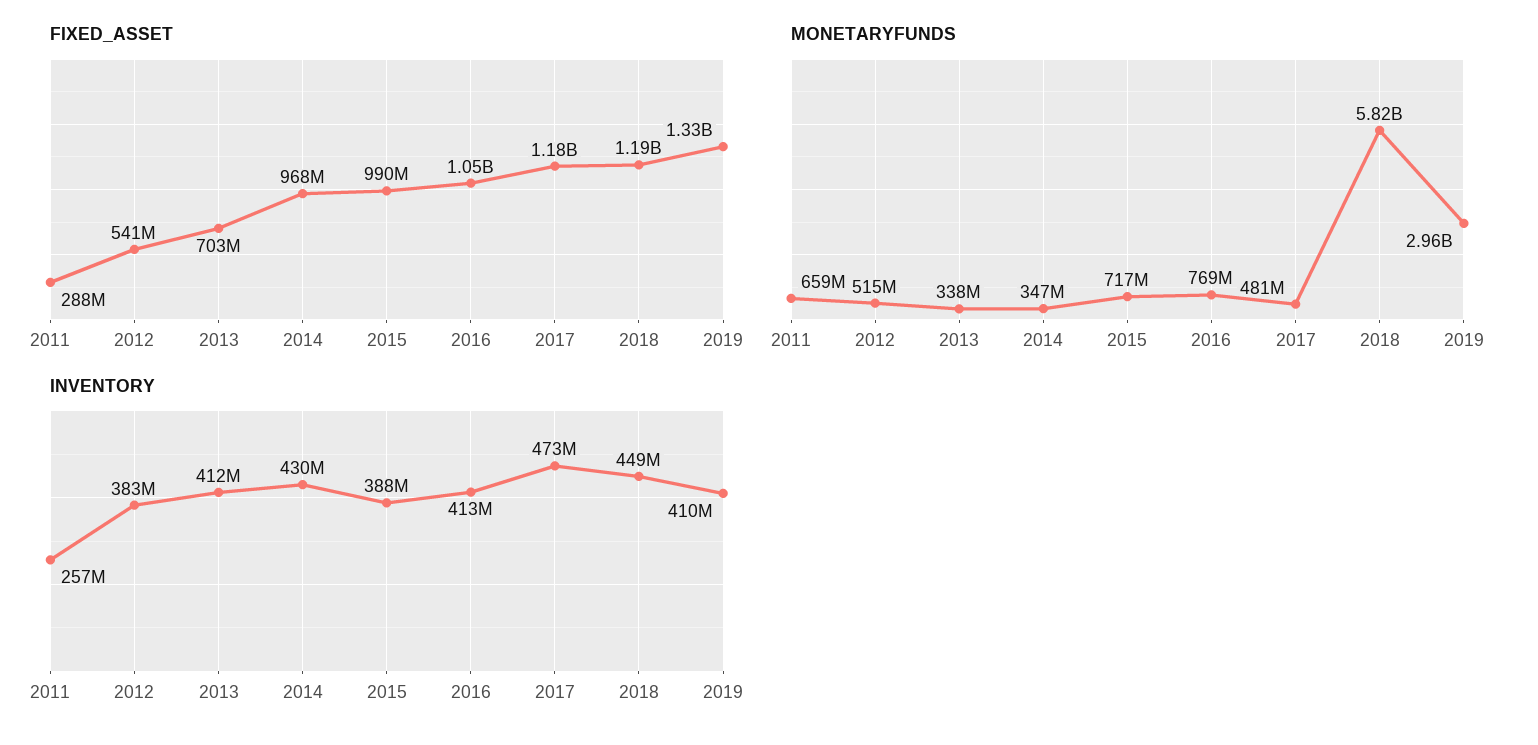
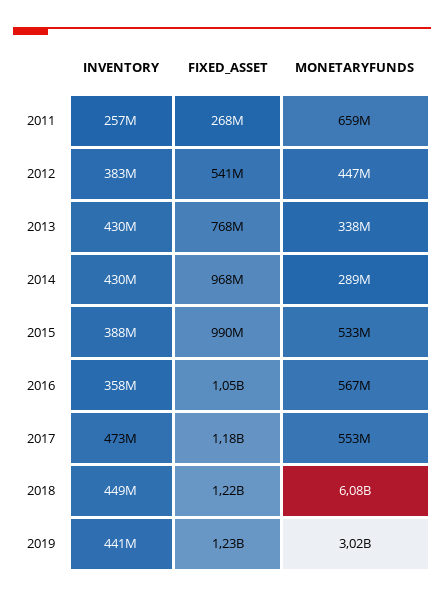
  {
    "FIXED_ASSET": {
-     "2011": 288000000,
+     "2011": 268000000,
      "2012": 541000000,
-     "2013": 703000000,
+     "2013": 768000000,
      "2014": 968000000,
      "2015": 990000000,
      "2016": 1050000000,
      "2017": 1180000000,
-     "2018": 1190000000,
+     "2018": 1220000000,
-     "2019": 1330000000
+     "2019": 1230000000
    },
    "MONETARYFUNDS": {
      "2011": 659000000,
-     "2012": 515000000,
+     "2012": 447000000,
      "2013": 338000000,
-     "2014": 347000000,
+     "2014": 289000000,
-     "2015": 717000000,
+     "2015": 533000000,
-     "2016": 769000000,
+     "2016": 567000000,
-     "2017": 481000000,
+     "2017": 553000000,
-     "2018": 5820000000,
+     "2018": 6080000000,
-     "2019": 2960000000
+     "2019": 3020000000
    },
    "INVENTORY": {
      "2011": 257000000,
      "2012": 383000000,
-     "2013": 412000000,
+     "2013": 430000000,
      "2014": 430000000,
      "2015": 388000000,
-     "2016": 413000000,
+     "2016": 358000000,
      "2017": 473000000,
      "2018": 449000000,
-     "2019": 410000000
+     "2019": 441000000
    }
  }

